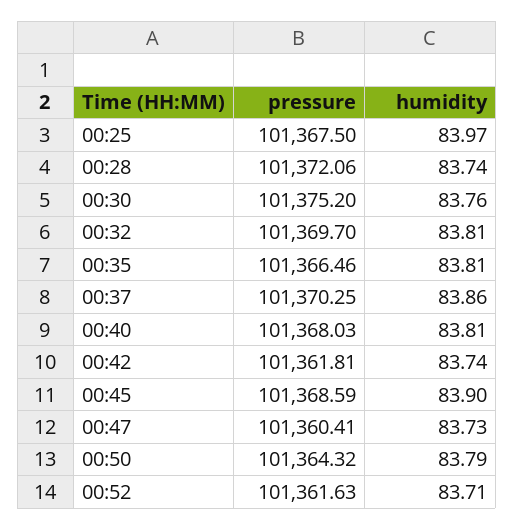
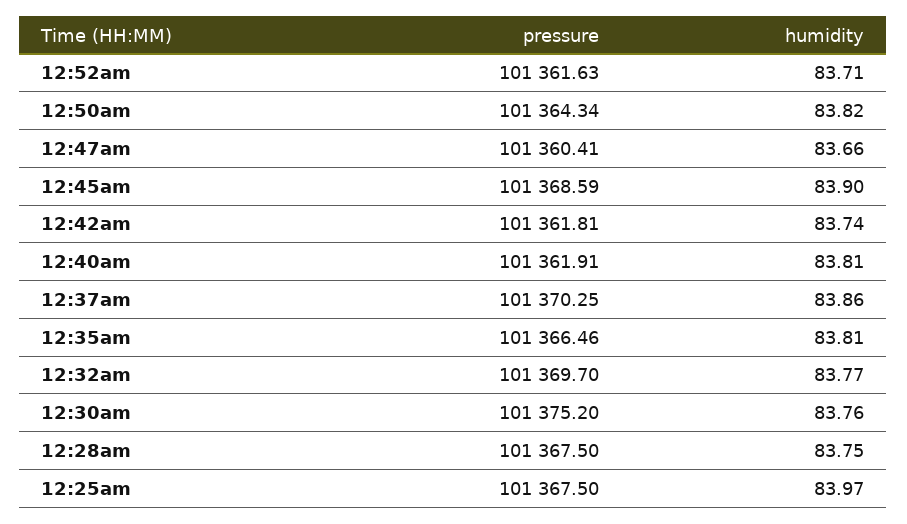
  {
    "pressure": {
      "00:25": 101367.5,
-     "00:28": 101372.06,
+     "00:28": 101367.5,
      "00:30": 101375.2,
      "00:32": 101369.7,
      "00:35": 101366.46,
      "00:37": 101370.25,
-     "00:40": 101368.03,
+     "00:40": 101361.91,
      "00:42": 101361.81,
      "00:45": 101368.59,
      "00:47": 101360.41,
-     "00:50": 101364.32,
+     "00:50": 101364.34,
      "00:52": 101361.63
    },
    "humidity": {
      "00:25": 83.97,
-     "00:28": 83.74,
+     "00:28": 83.75,
      "00:30": 83.76,
-     "00:32": 83.81,
+     "00:32": 83.77,
      "00:35": 83.81,
      "00:37": 83.86,
      "00:40": 83.81,
      "00:42": 83.74,
      "00:45": 83.9,
-     "00:47": 83.73,
+     "00:47": 83.66,
-     "00:50": 83.79,
+     "00:50": 83.82,
      "00:52": 83.71
    }
  }

